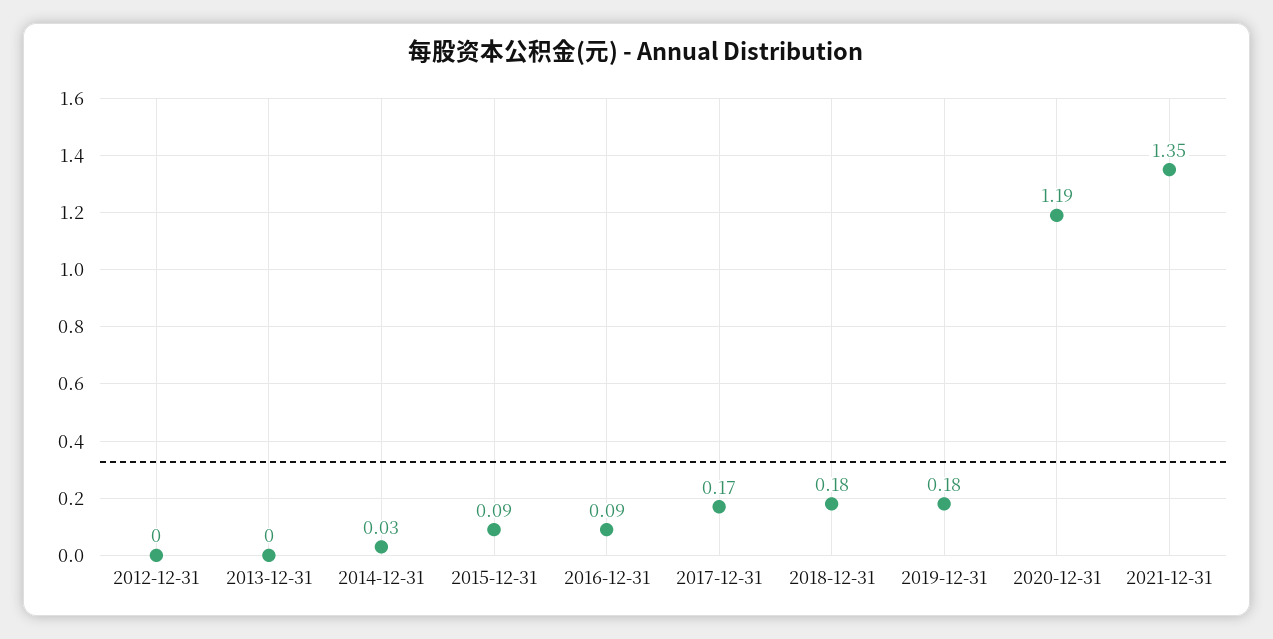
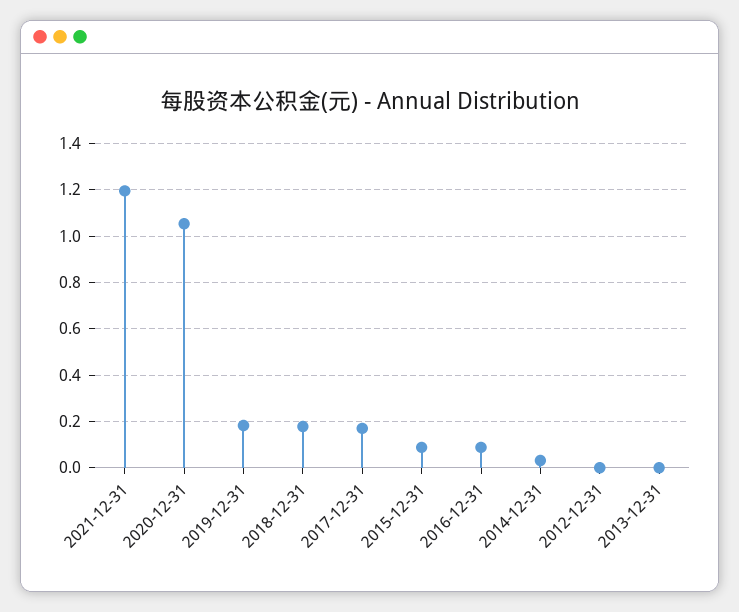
  {
    "2012-12-31": 0,
    "2013-12-31": 0,
    "2014-12-31": 0.03,
    "2015-12-31": 0.09,
    "2016-12-31": 0.09,
    "2017-12-31": 0.17,
    "2018-12-31": 0.18,
    "2019-12-31": 0.18,
-   "2020-12-31": 1.19,
+   "2020-12-31": 1.05,
-   "2021-12-31": 1.35
+   "2021-12-31": 1.2
  }

